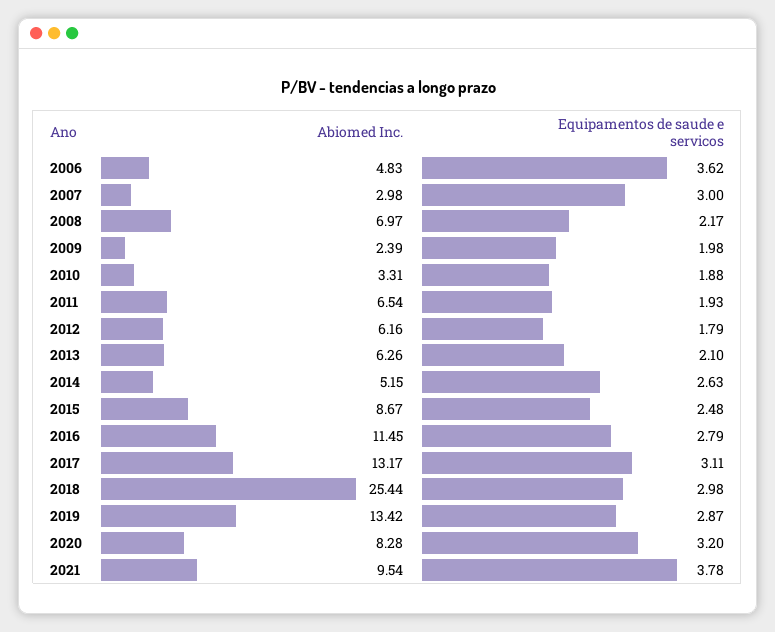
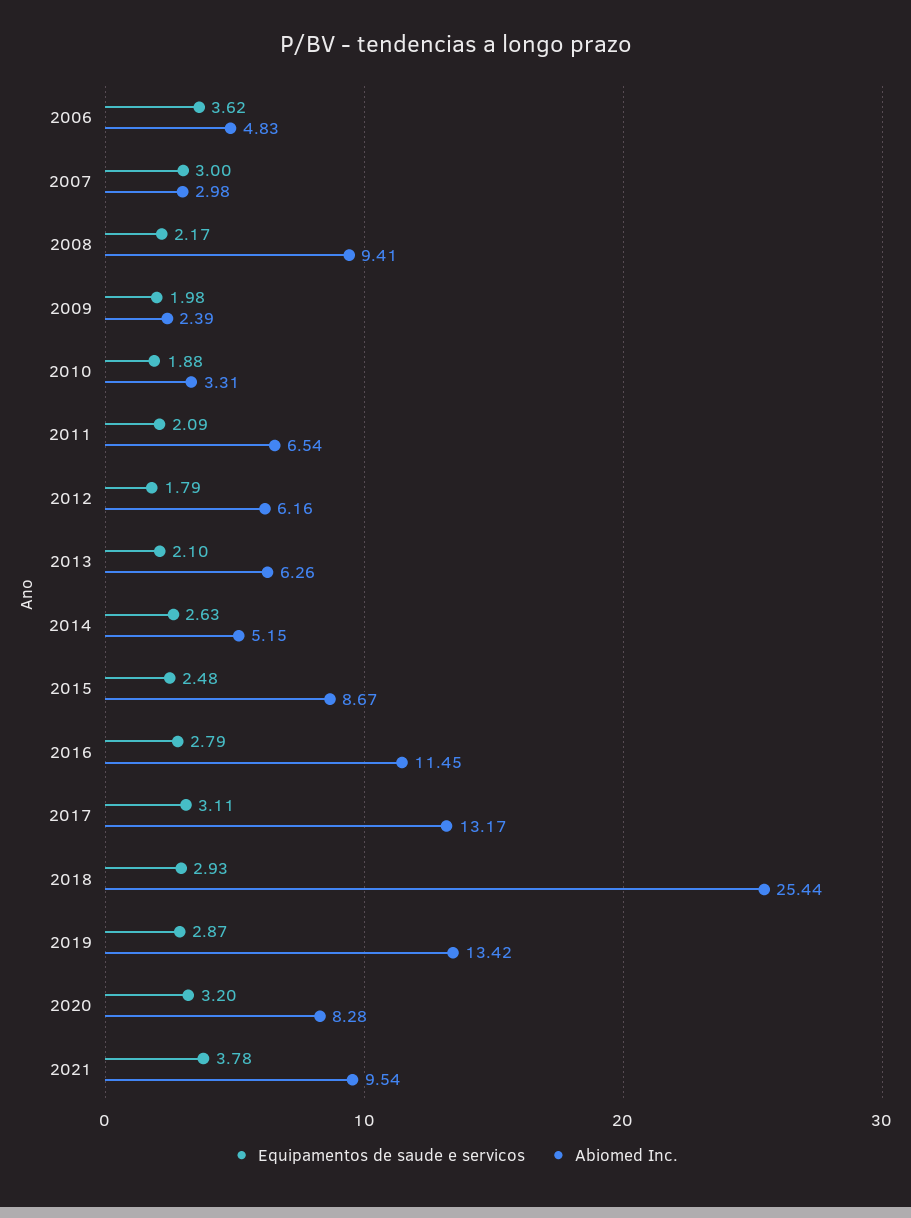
  {
    "Abiomed Inc.": {
      "2006": 4.83,
      "2007": 2.98,
-     "2008": 6.97,
+     "2008": 9.41,
      "2009": 2.39,
      "2010": 3.31,
      "2011": 6.54,
      "2012": 6.16,
      "2013": 6.26,
      "2014": 5.15,
      "2015": 8.67,
      "2016": 11.45,
      "2017": 13.17,
      "2018": 25.44,
      "2019": 13.42,
      "2020": 8.28,
      "2021": 9.54
    },
    "Equipamentos de saude e servicos": {
      "2006": 3.62,
      "2007": 3,
      "2008": 2.17,
      "2009": 1.98,
      "2010": 1.88,
-     "2011": 1.93,
+     "2011": 2.09,
      "2012": 1.79,
      "2013": 2.1,
      "2014": 2.63,
      "2015": 2.48,
      "2016": 2.79,
      "2017": 3.11,
-     "2018": 2.98,
+     "2018": 2.93,
      "2019": 2.87,
      "2020": 3.2,
      "2021": 3.78
    }
  }

